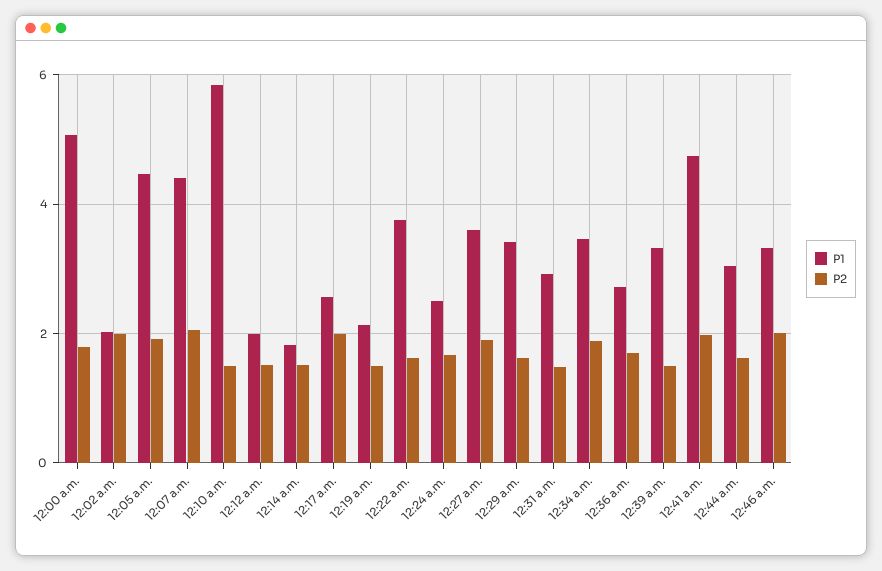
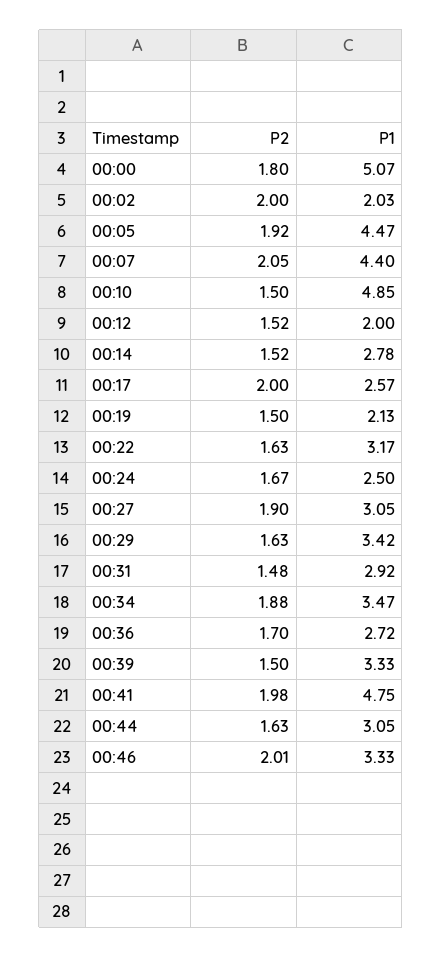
  {
    "P1": {
      "12:00 a.m.": 5.07,
      "12:02 a.m.": 2.03,
      "12:05 a.m.": 4.47,
      "12:07 a.m.": 4.4,
-     "12:10 a.m.": 5.8,
+     "12:10 a.m.": 4.85,
      "12:12 a.m.": 2,
-     "12:14 a.m.": 1.8,
+     "12:14 a.m.": 2.78,
      "12:17 a.m.": 2.57,
      "12:19 a.m.": 2.13,
-     "12:22 a.m.": 3.8,
+     "12:22 a.m.": 3.17,
      "12:24 a.m.": 2.5,
-     "12:27 a.m.": 3.6,
+     "12:27 a.m.": 3.05,
      "12:29 a.m.": 3.42,
      "12:31 a.m.": 2.92,
      "12:34 a.m.": 3.47,
      "12:36 a.m.": 2.72,
      "12:39 a.m.": 3.33,
      "12:41 a.m.": 4.75,
      "12:44 a.m.": 3.05,
      "12:46 a.m.": 3.33
    },
    "P2": {
      "12:00 a.m.": 1.8,
      "12:02 a.m.": 2,
      "12:05 a.m.": 1.92,
      "12:07 a.m.": 2.05,
      "12:10 a.m.": 1.5,
      "12:12 a.m.": 1.52,
      "12:14 a.m.": 1.52,
      "12:17 a.m.": 2,
      "12:19 a.m.": 1.5,
      "12:22 a.m.": 1.63,
      "12:24 a.m.": 1.67,
      "12:27 a.m.": 1.9,
      "12:29 a.m.": 1.63,
      "12:31 a.m.": 1.48,
      "12:34 a.m.": 1.88,
      "12:36 a.m.": 1.7,
      "12:39 a.m.": 1.5,
      "12:41 a.m.": 1.98,
      "12:44 a.m.": 1.63,
      "12:46 a.m.": 2.01
    }
  }

